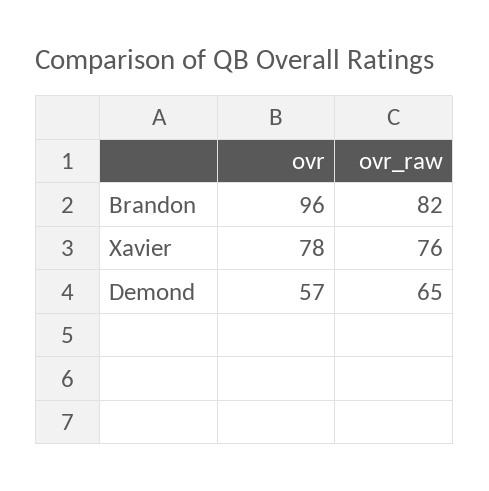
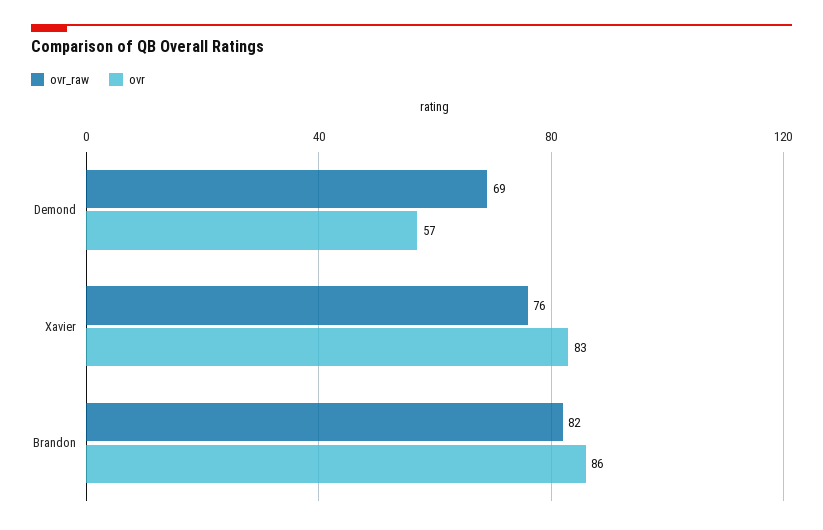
  {
    "ovr": {
-     "Brandon": 96,
+     "Brandon": 86,
-     "Xavier": 78,
+     "Xavier": 83,
      "Demond": 57
    },
    "ovr_raw": {
      "Brandon": 82,
      "Xavier": 76,
-     "Demond": 65
+     "Demond": 69
    }
  }

